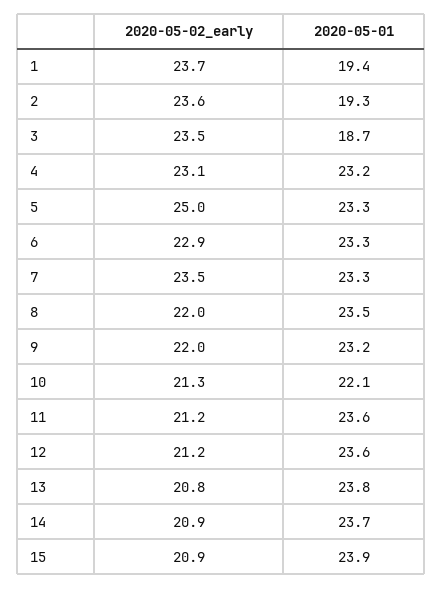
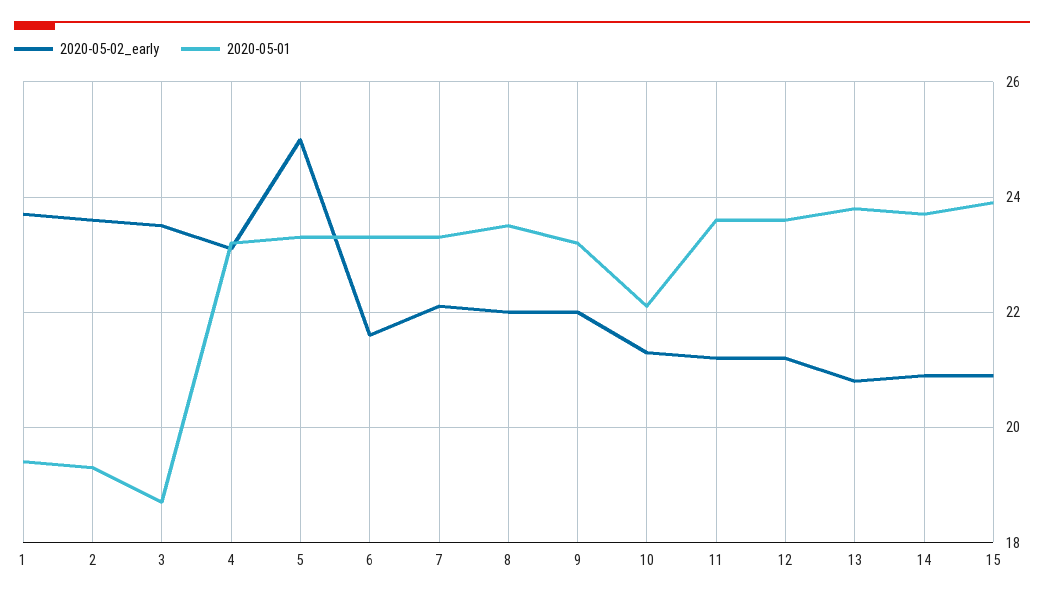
  {
    "2020-05-02_early": {
      "1": 23.7,
      "2": 23.6,
      "3": 23.5,
      "4": 23.1,
      "5": 25,
-     "6": 22.9,
+     "6": 21.5,
-     "7": 23.5,
+     "7": 22,
      "8": 22,
      "9": 22,
      "10": 21.3,
      "11": 21.2,
      "12": 21.2,
      "13": 20.8,
      "14": 20.9,
      "15": 20.9
    },
    "2020-05-01": {
      "1": 19.4,
      "2": 19.3,
      "3": 18.7,
      "4": 23.2,
      "5": 23.3,
      "6": 23.3,
      "7": 23.3,
      "8": 23.5,
      "9": 23.2,
      "10": 22.1,
      "11": 23.6,
      "12": 23.6,
      "13": 23.8,
      "14": 23.7,
      "15": 23.9
    }
  }

